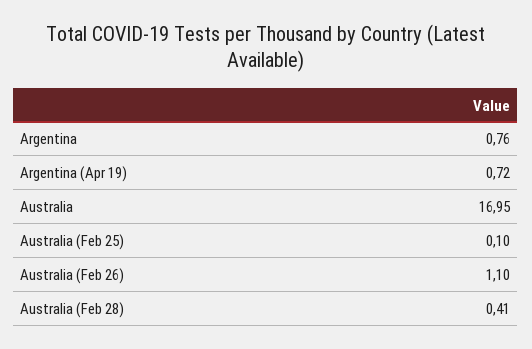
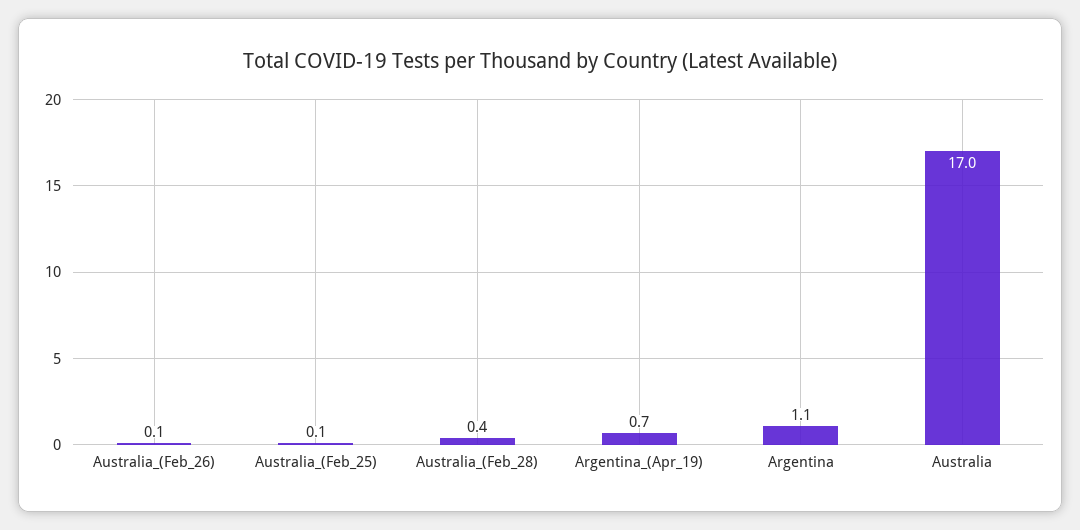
  {
-   "Argentina": 0.76,
+   "Argentina": 1.1,
    "Argentina (Apr 19)": 0.72,
    "Australia": 16.95,
    "Australia (Feb 25)": 0.1,
-   "Australia (Feb 26)": 1.1,
+   "Australia (Feb 26)": 0.1,
    "Australia (Feb 28)": 0.41
  }

